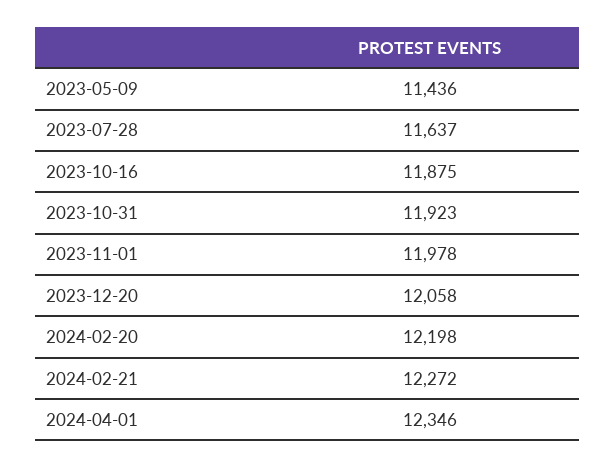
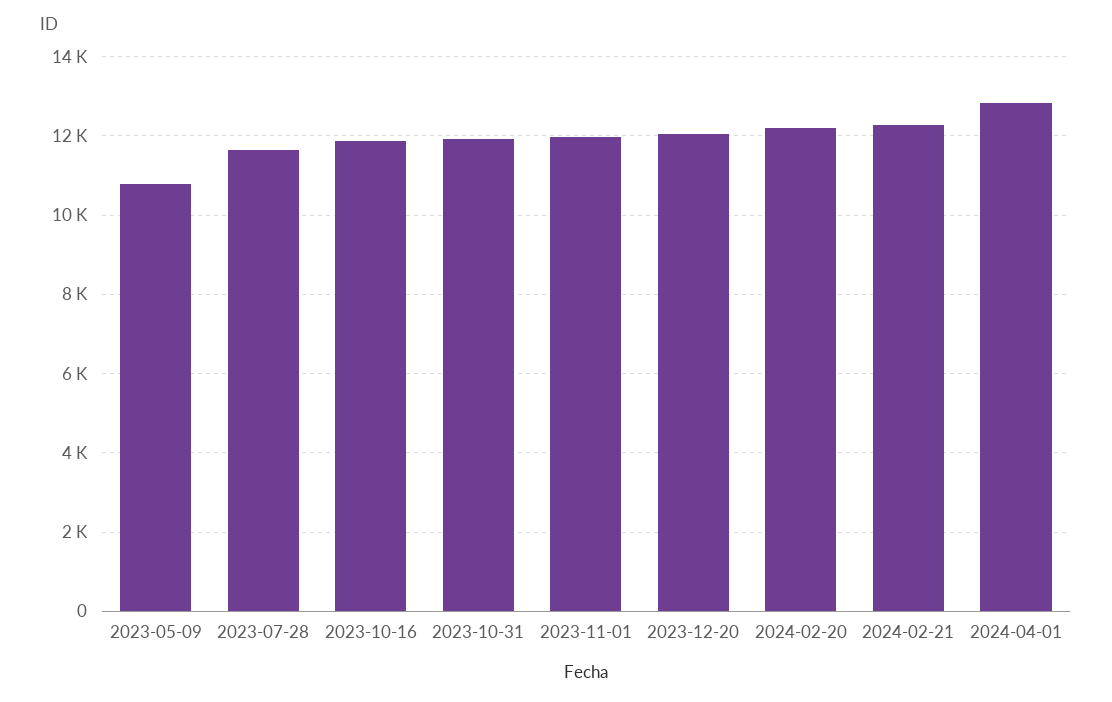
  {
-   "2023-05-09": 11436,
+   "2023-05-09": 10800,
    "2023-07-28": 11637,
    "2023-10-16": 11875,
    "2023-10-31": 11923,
    "2023-11-01": 11978,
    "2023-12-20": 12058,
    "2024-02-20": 12198,
    "2024-02-21": 12272,
-   "2024-04-01": 12346
+   "2024-04-01": 12800
  }

